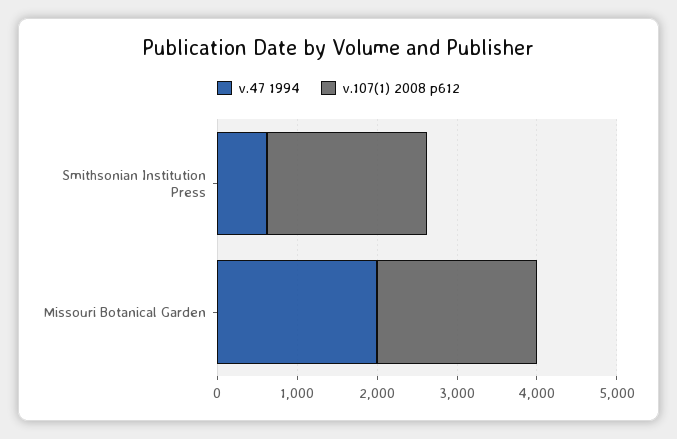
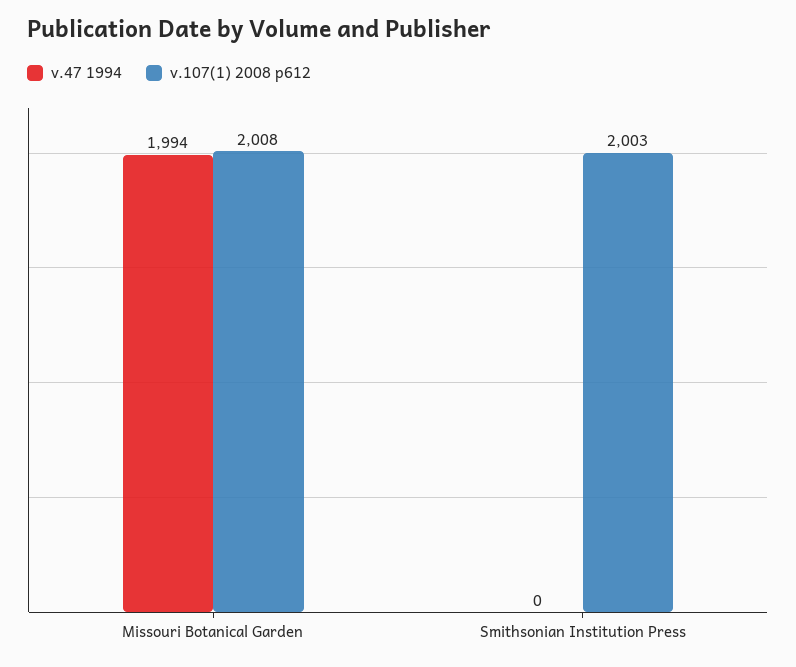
  {
    "v.47 1994": {
-     "Smithsonian Institution Press": 600,
+     "Smithsonian Institution Press": 0,
      "Missouri Botanical Garden": 1994
    },
    "v.107(1) 2008 p612": {
      "Smithsonian Institution Press": 2003,
      "Missouri Botanical Garden": 2008
    }
  }

